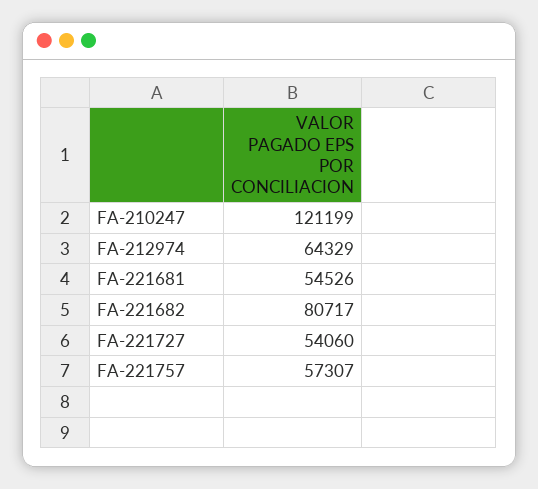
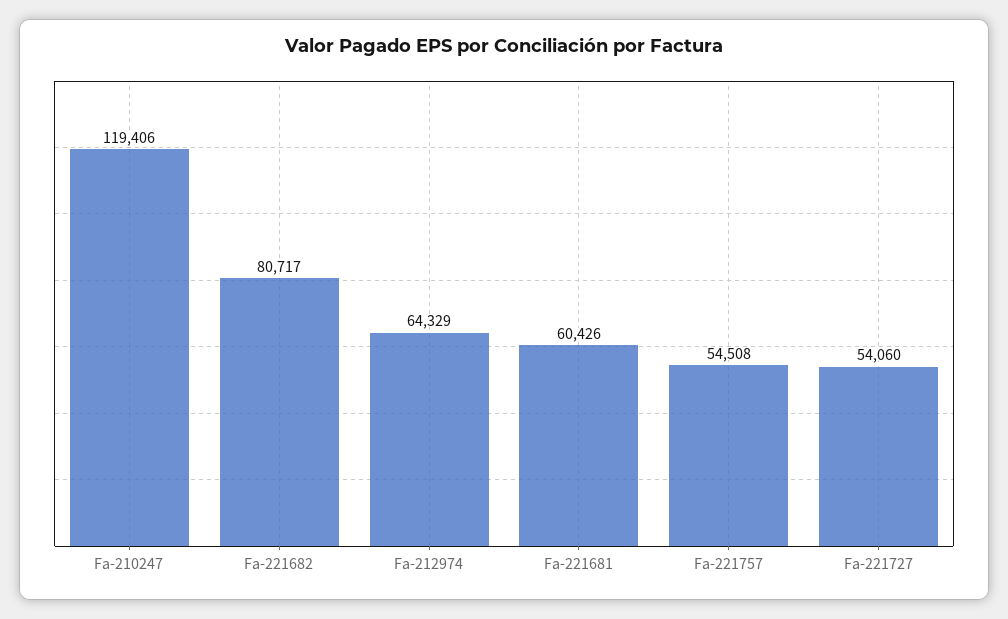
  {
-   "FA-210247": 121199,
+   "FA-210247": 119406,
    "FA-212974": 64329,
-   "FA-221681": 54526,
+   "FA-221681": 60426,
    "FA-221682": 80717,
    "FA-221727": 54060,
-   "FA-221757": 57307
+   "FA-221757": 54508
  }

